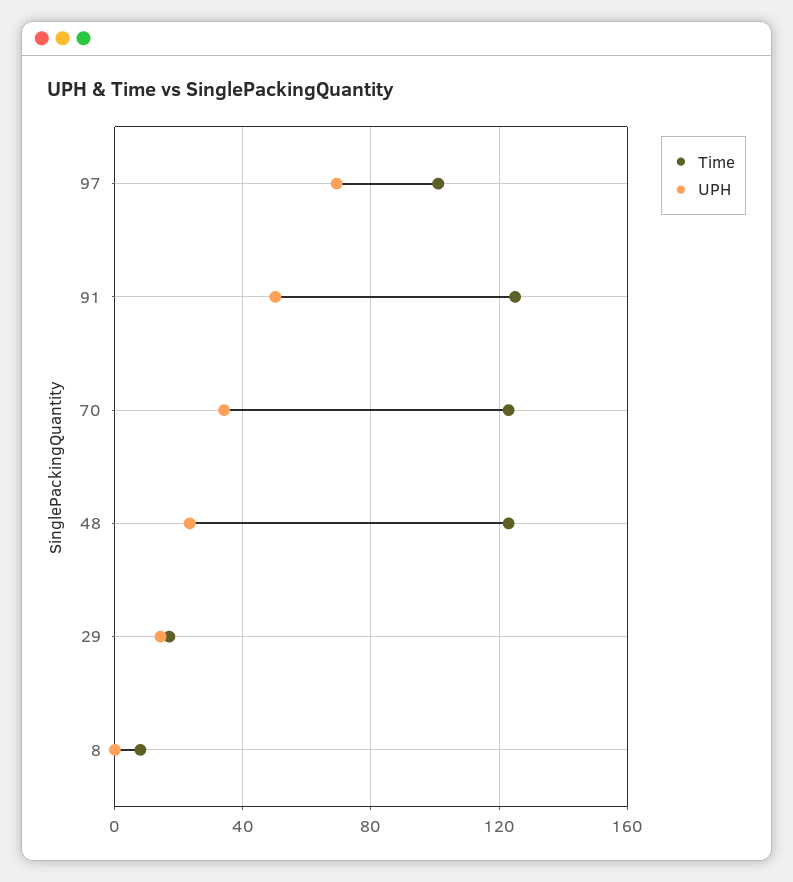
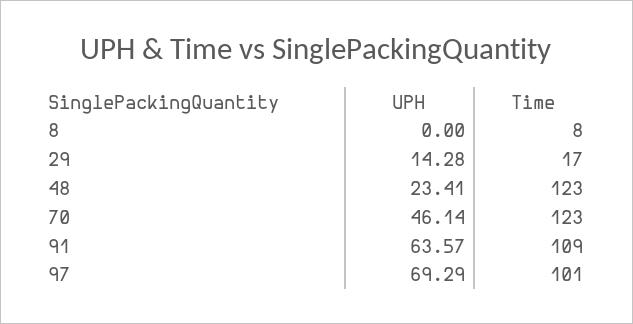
  {
    "Time": {
      "97": 101,
-     "91": 125,
+     "91": 109,
      "70": 123,
      "48": 123,
      "29": 17,
      "8": 8
    },
    "UPH": {
      "97": 69.29,
-     "91": 50,
+     "91": 63.57,
-     "70": 35,
+     "70": 46.14,
      "48": 23.41,
      "29": 14.28,
      "8": 0
    }
  }

